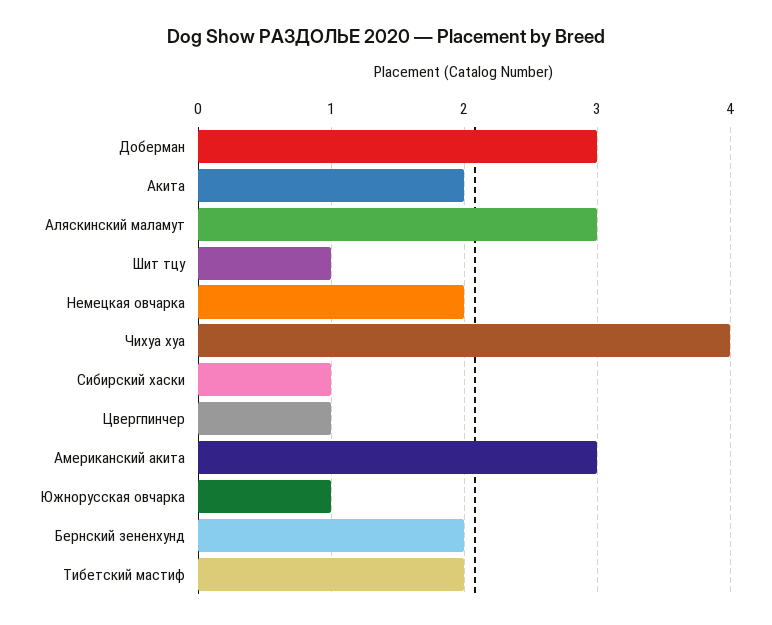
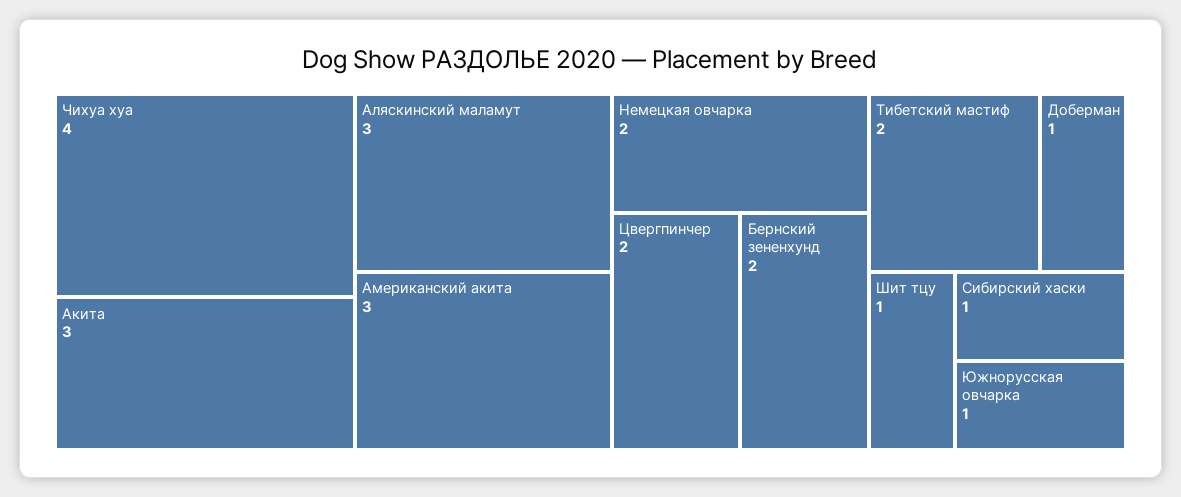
  {
-   "Доберман": 3,
+   "Доберман": 1,
-   "Акита": 2,
+   "Акита": 3,
    "Аляскинский маламут": 3,
    "Шит тцу": 1,
    "Немецкая овчарка": 2,
    "Чихуа хуа": 4,
    "Сибирский хаски": 1,
-   "Цвергпинчер": 1,
+   "Цвергпинчер": 2,
    "Американский акита": 3,
    "Южнорусская овчарка": 1,
    "Бернский зененхунд": 2,
    "Тибетский мастиф": 2
  }

